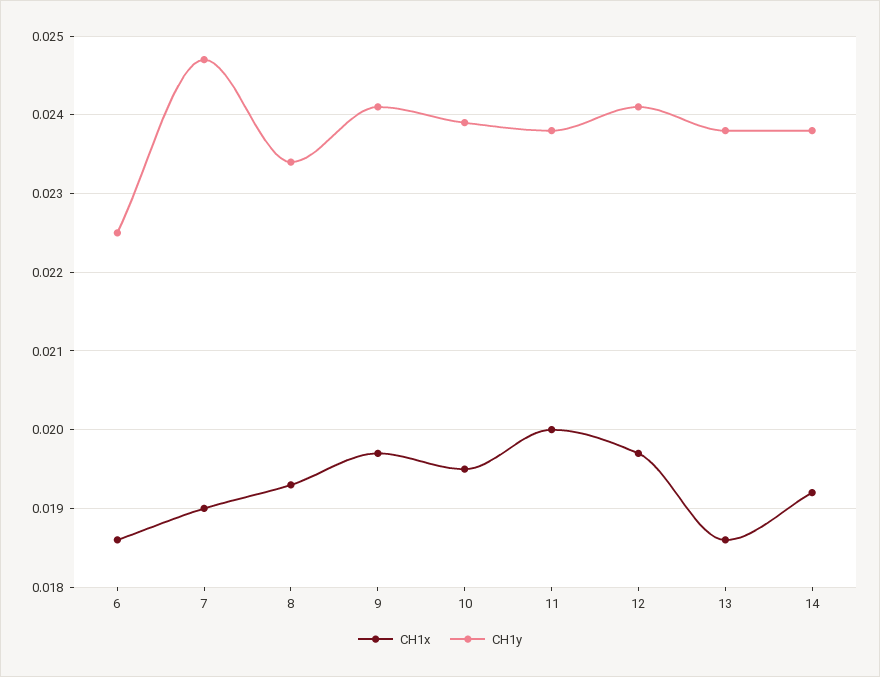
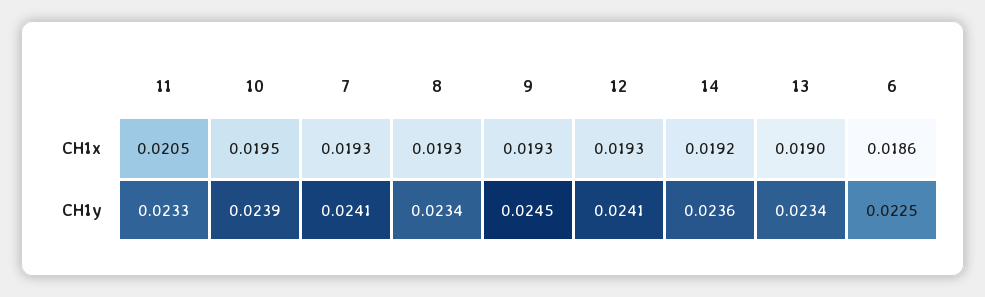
  {
    "CH1x": {
      "6": 0.0186,
-     "7": 0.019,
+     "7": 0.0193,
      "8": 0.0193,
-     "9": 0.0197,
+     "9": 0.0193,
      "10": 0.0195,
-     "11": 0.02,
+     "11": 0.0205,
-     "12": 0.0197,
+     "12": 0.0193,
-     "13": 0.0186,
+     "13": 0.019,
      "14": 0.0192
    },
    "CH1y": {
      "6": 0.0225,
-     "7": 0.0247,
+     "7": 0.0241,
      "8": 0.0234,
-     "9": 0.0241,
+     "9": 0.0245,
      "10": 0.0239,
-     "11": 0.0238,
+     "11": 0.0233,
      "12": 0.0241,
-     "13": 0.0238,
+     "13": 0.0234,
-     "14": 0.0238
+     "14": 0.0236
    }
  }

